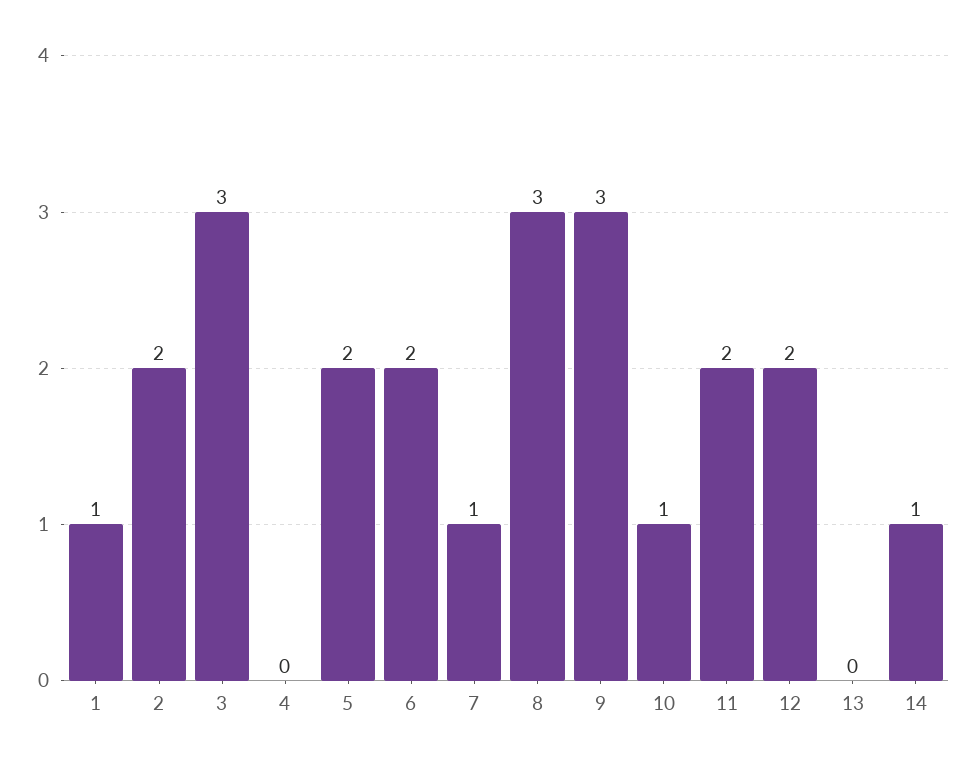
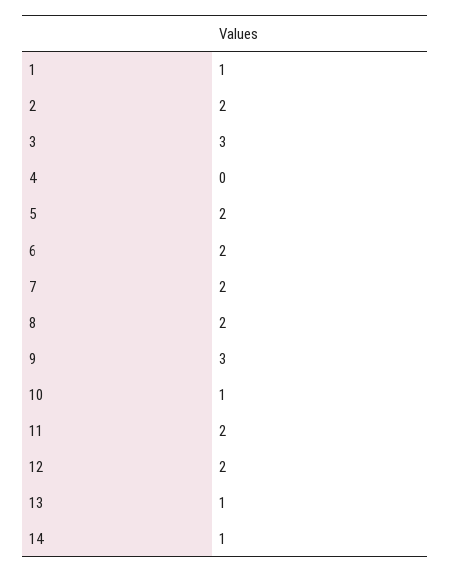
  {
    "1": 1,
    "2": 2,
    "3": 3,
    "4": 0,
    "5": 2,
    "6": 2,
-   "7": 1,
+   "7": 2,
-   "8": 3,
+   "8": 2,
    "9": 3,
    "10": 1,
    "11": 2,
    "12": 2,
-   "13": 0,
+   "13": 1,
    "14": 1
  }

